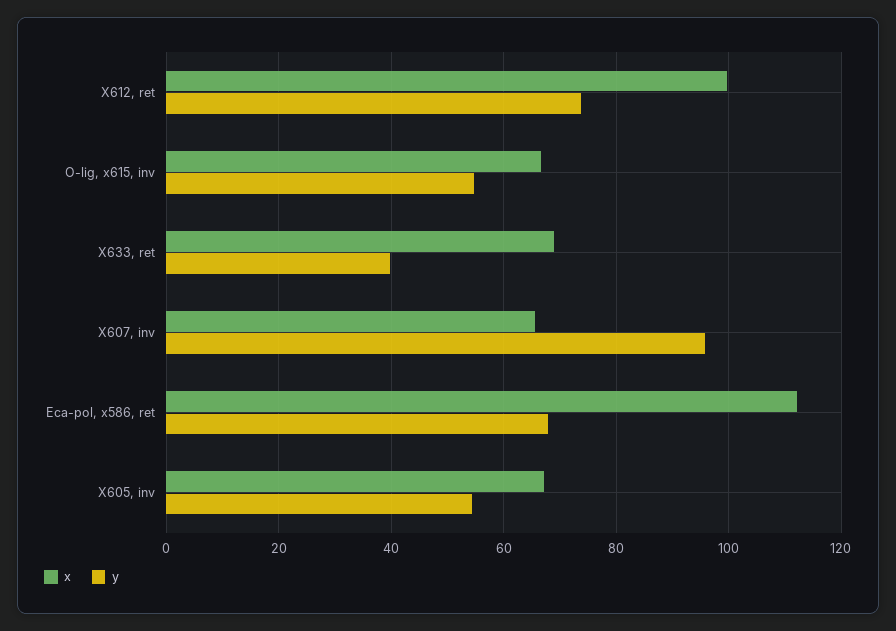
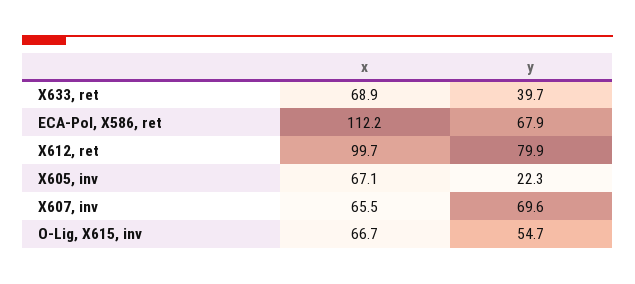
  {
    "x": {
      "X612, ret": 99.7,
      "O-lig, x615, inv": 66.7,
      "X633, ret": 68.9,
      "X607, inv": 65.5,
      "Eca-pol, x586, ret": 112.2,
      "X605, inv": 67.1
    },
    "y": {
-     "X612, ret": 74,
+     "X612, ret": 79.9,
      "O-lig, x615, inv": 54.7,
      "X633, ret": 39.7,
-     "X607, inv": 96,
+     "X607, inv": 69.6,
      "Eca-pol, x586, ret": 67.9,
-     "X605, inv": 54
+     "X605, inv": 22.3
    }
  }

